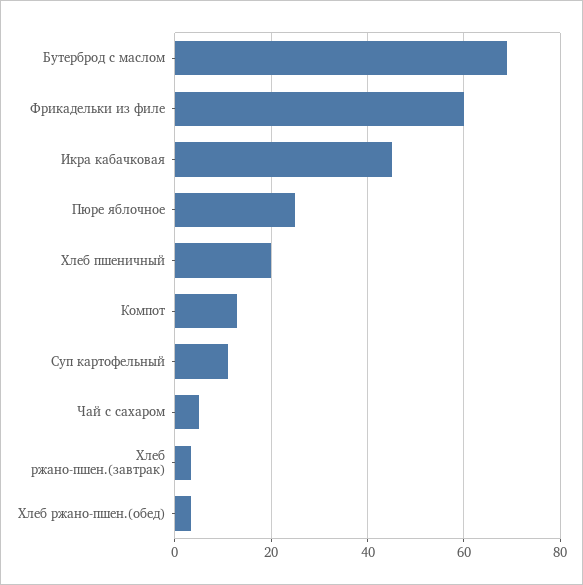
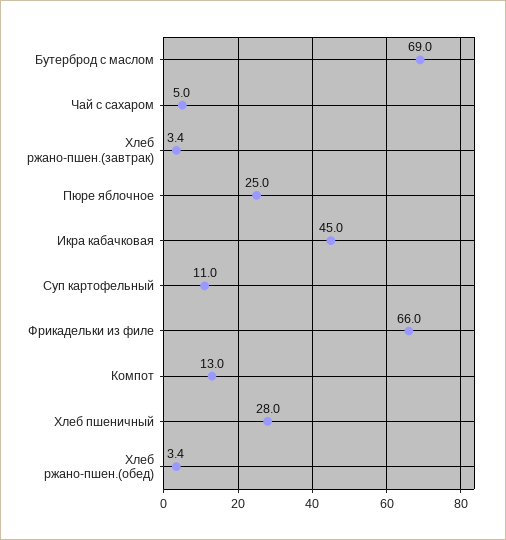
  {
    "Бутерброд с маслом": 69,
-   "Фрикадельки из филе": 60,
+   "Фрикадельки из филе": 66,
    "Икра кабачковая": 45,
    "Пюре яблочное": 25,
-   "Хлеб пшеничный": 20,
+   "Хлеб пшеничный": 28,
    "Компот": 13,
    "Суп картофельный": 11,
    "Чай с сахаром": 5,
    "Хлеб ржано-пшен.(завтрак)": 3.4,
    "Хлеб ржано-пшен.(обед)": 3.4
  }

